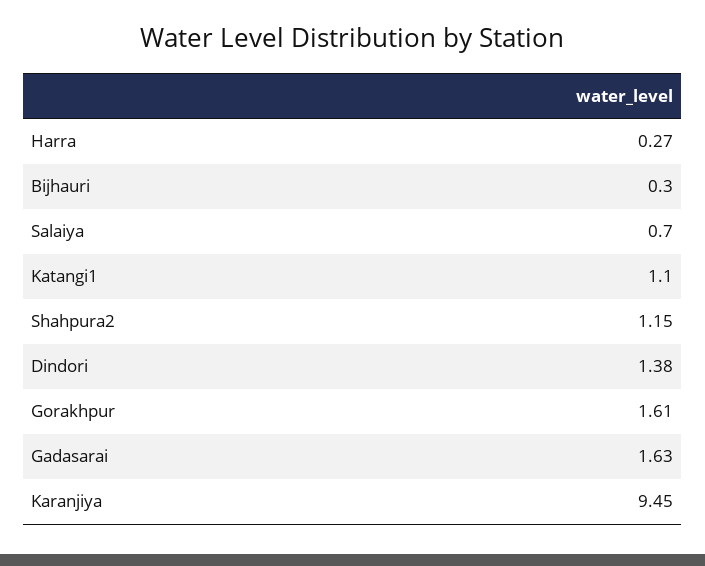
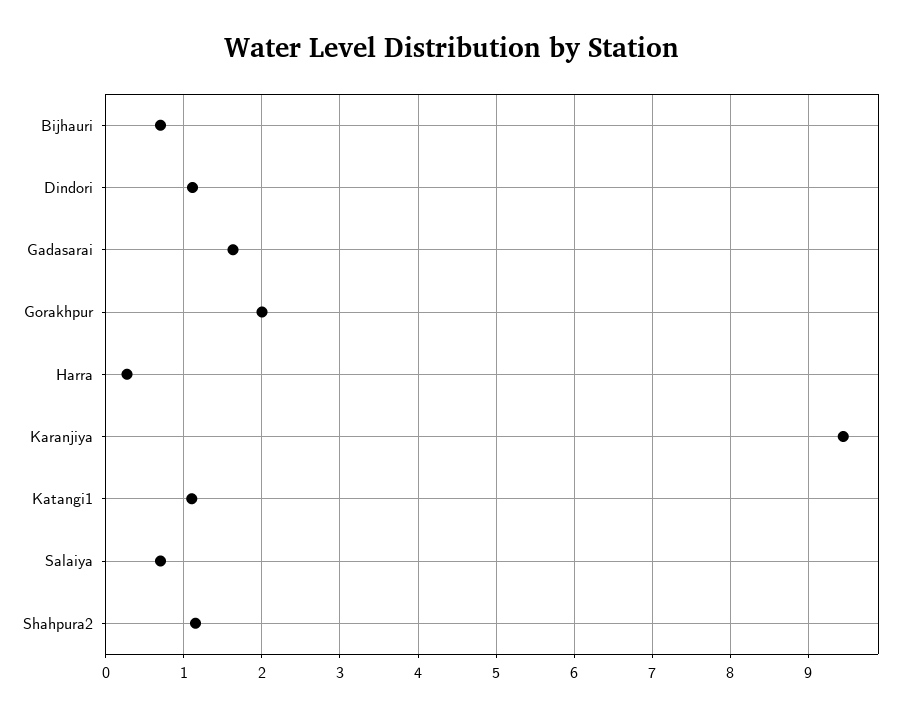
  {
    "Harra": 0.27,
-   "Bijhauri": 0.3,
+   "Bijhauri": 0.7,
    "Salaiya": 0.7,
    "Katangi1": 1.1,
    "Shahpura2": 1.15,
-   "Dindori": 1.38,
+   "Dindori": 1.1,
-   "Gorakhpur": 1.61,
+   "Gorakhpur": 2,
    "Gadasarai": 1.63,
    "Karanjiya": 9.45
  }

